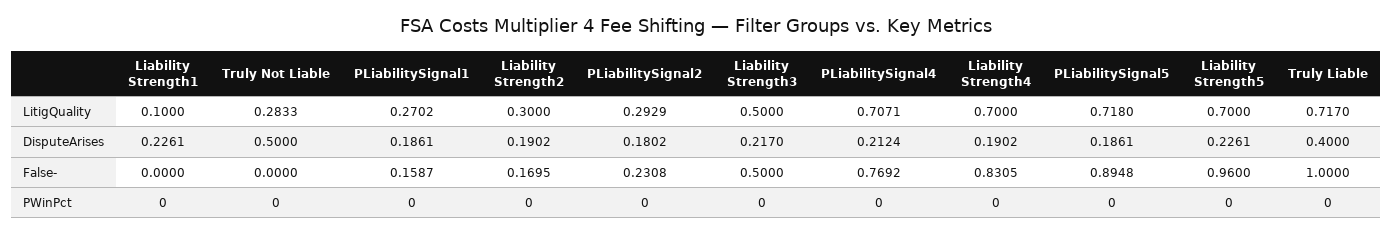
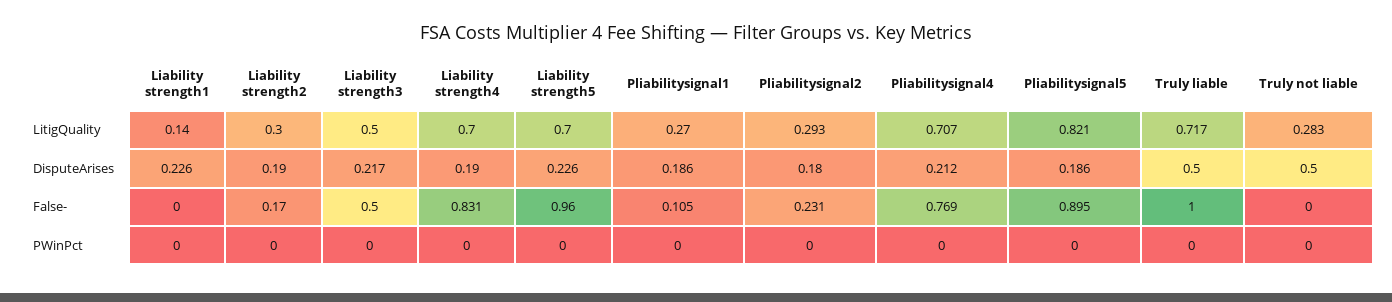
  {
    "Liability Strength1": {
-     "LitigQuality": 0.1,
+     "LitigQuality": 0.14,
      "DisputeArises": 0.2261,
      "False-": 0,
      "PWinPct": 0
    },
    "Truly Not Liable": {
      "LitigQuality": 0.2833,
      "DisputeArises": 0.5,
      "False-": 0,
      "PWinPct": 0
    },
    "PLiabilitySignal1": {
      "LitigQuality": 0.2702,
      "DisputeArises": 0.1861,
-     "False-": 0.1587,
+     "False-": 0.105,
      "PWinPct": 0
    },
    "Liability Strength2": {
      "LitigQuality": 0.3,
      "DisputeArises": 0.1902,
      "False-": 0.1695,
      "PWinPct": 0
    },
    "PLiabilitySignal2": {
      "LitigQuality": 0.2929,
      "DisputeArises": 0.1802,
      "False-": 0.2308,
      "PWinPct": 0
    },
    "Liability Strength3": {
      "LitigQuality": 0.5,
      "DisputeArises": 0.217,
      "False-": 0.5,
      "PWinPct": 0
    },
    "PLiabilitySignal4": {
      "LitigQuality": 0.7071,
      "DisputeArises": 0.2124,
      "False-": 0.7692,
      "PWinPct": 0
    },
    "Liability Strength4": {
      "LitigQuality": 0.7,
      "DisputeArises": 0.1902,
      "False-": 0.8305,
      "PWinPct": 0
    },
    "PLiabilitySignal5": {
-     "LitigQuality": 0.718,
+     "LitigQuality": 0.821,
      "DisputeArises": 0.1861,
      "False-": 0.8948,
      "PWinPct": 0
    },
    "Liability Strength5": {
      "LitigQuality": 0.7,
      "DisputeArises": 0.2261,
      "False-": 0.96,
      "PWinPct": 0
    },
    "Truly Liable": {
      "LitigQuality": 0.717,
-     "DisputeArises": 0.4,
+     "DisputeArises": 0.5,
      "False-": 1,
      "PWinPct": 0
    }
  }

